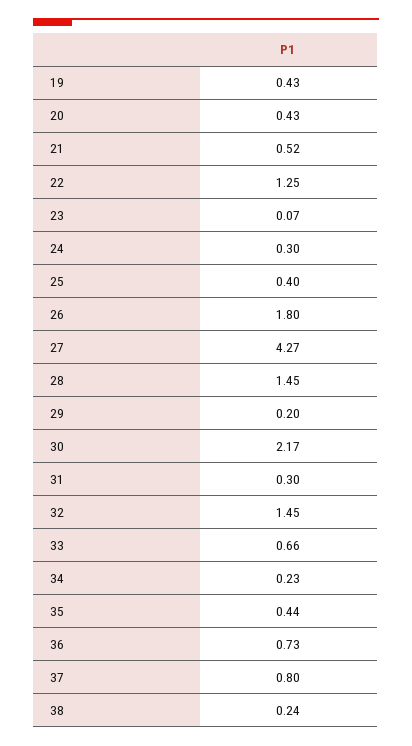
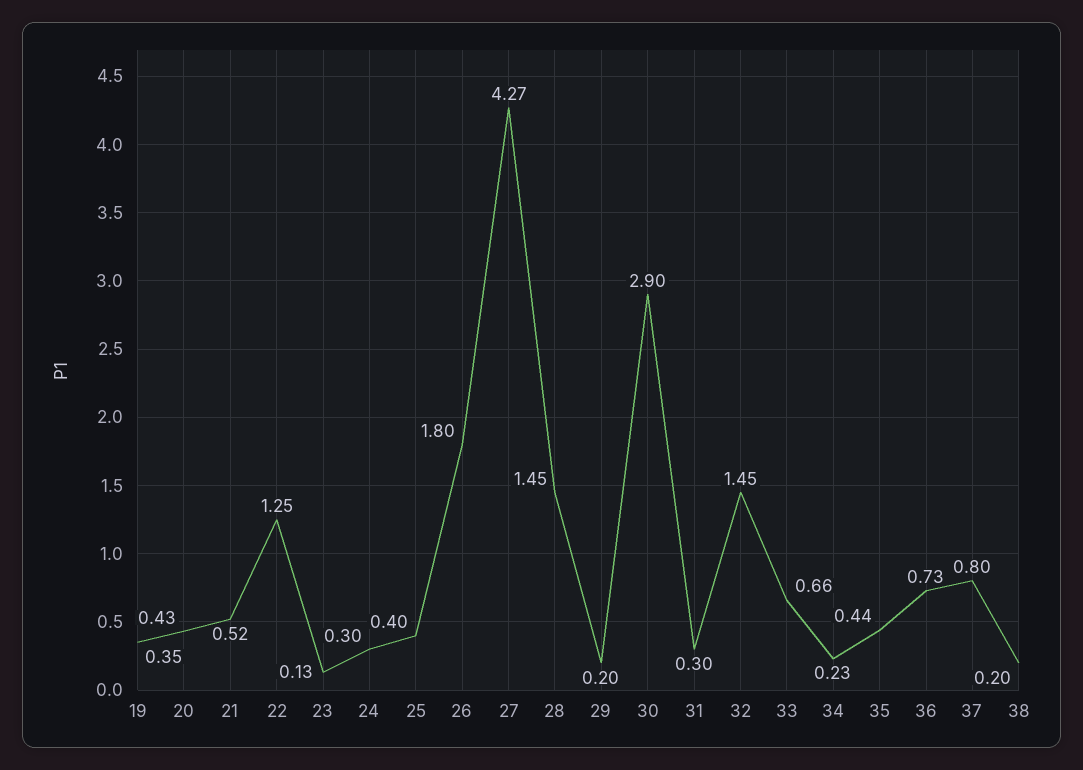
  {
-   "19": 0.43,
+   "19": 0.35,
    "20": 0.43,
    "21": 0.52,
    "22": 1.25,
-   "23": 0.07,
+   "23": 0.13,
    "24": 0.3,
    "25": 0.4,
    "26": 1.8,
    "27": 4.27,
    "28": 1.45,
    "29": 0.2,
-   "30": 2.17,
+   "30": 2.9,
    "31": 0.3,
    "32": 1.45,
    "33": 0.66,
    "34": 0.23,
    "35": 0.44,
    "36": 0.73,
    "37": 0.8,
-   "38": 0.24
+   "38": 0.2
  }

